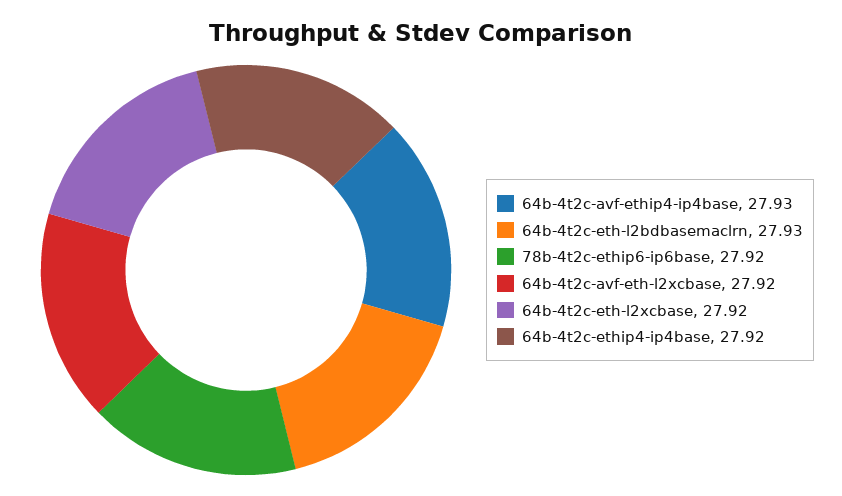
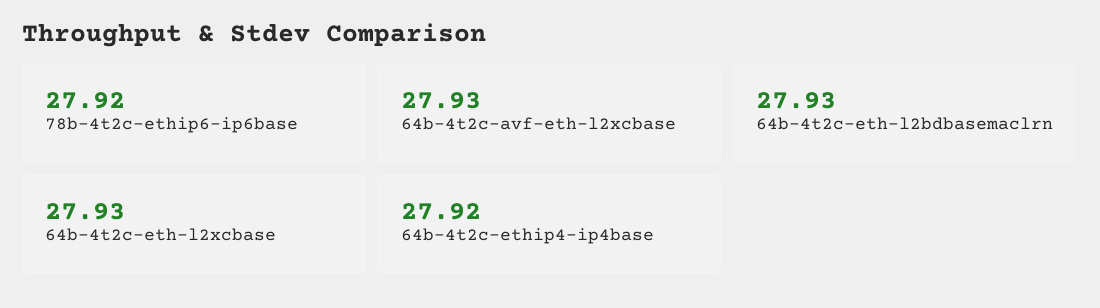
  {
-   "64b-4t2c-avf-ethip4-ip4base": 27.93,
    "64b-4t2c-eth-l2bdbasemaclrn": 27.93,
    "78b-4t2c-ethip6-ip6base": 27.92,
-   "64b-4t2c-avf-eth-l2xcbase": 27.92,
+   "64b-4t2c-avf-eth-l2xcbase": 27.93,
-   "64b-4t2c-eth-l2xcbase": 27.92,
+   "64b-4t2c-eth-l2xcbase": 27.93,
    "64b-4t2c-ethip4-ip4base": 27.92
  }

